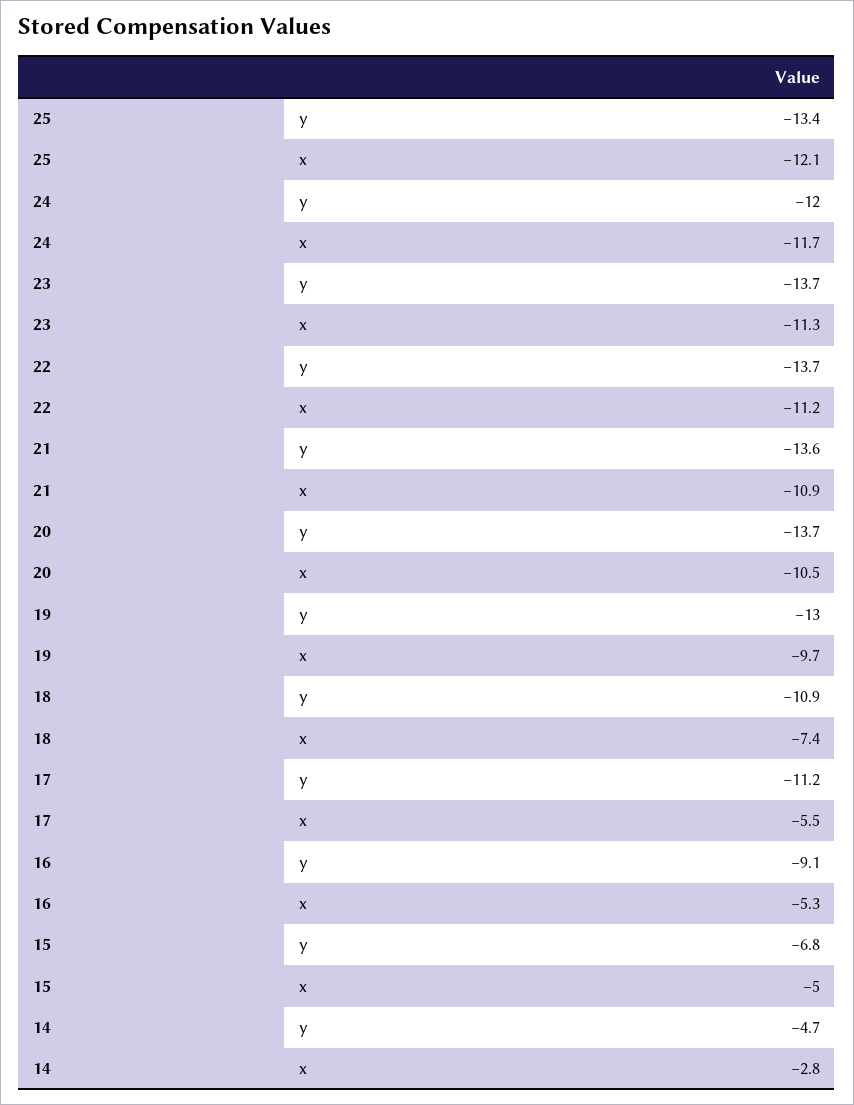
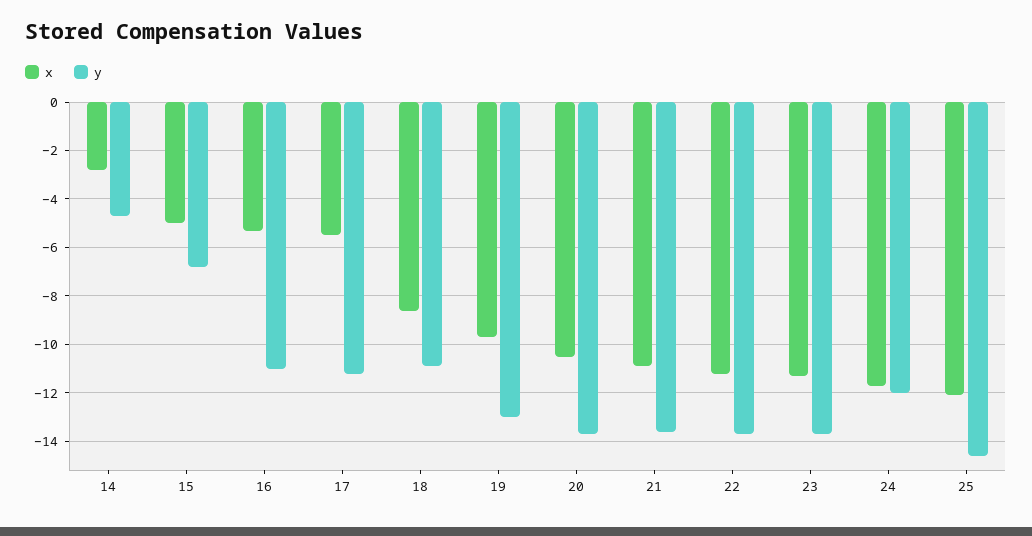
  {
    "y": {
-     "25": -13.4,
+     "25": -14.5,
      "24": -12,
      "23": -13.7,
      "22": -13.7,
      "21": -13.6,
      "20": -13.7,
      "19": -13,
      "18": -10.9,
      "17": -11.2,
-     "16": -9.1,
+     "16": -11,
      "15": -6.8,
      "14": -4.7
    },
    "x": {
      "25": -12.1,
      "24": -11.7,
      "23": -11.3,
      "22": -11.2,
      "21": -10.9,
      "20": -10.5,
      "19": -9.7,
-     "18": -7.4,
+     "18": -8.5,
      "17": -5.5,
      "16": -5.3,
      "15": -5,
      "14": -2.8
    }
  }

